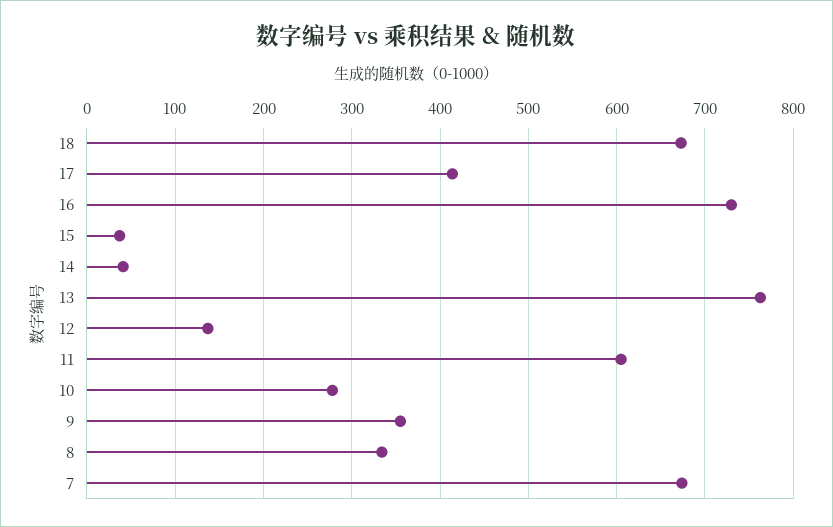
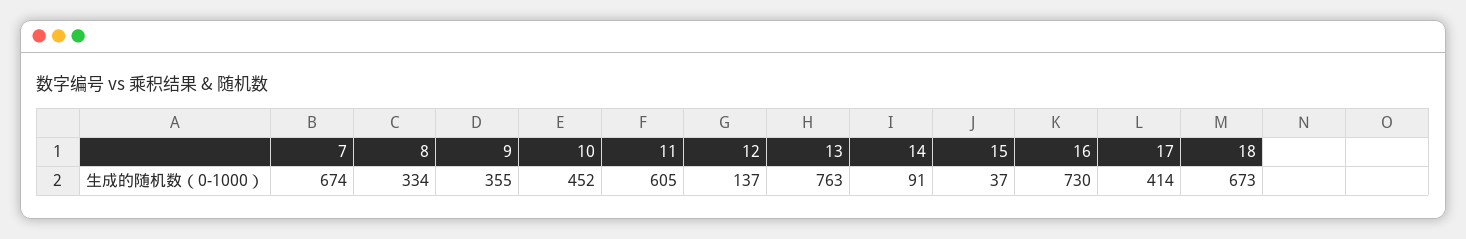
  {
    "18": 673,
    "17": 414,
    "16": 730,
    "15": 37,
-   "14": 40,
+   "14": 91,
    "13": 763,
    "12": 137,
    "11": 605,
-   "10": 280,
+   "10": 452,
    "9": 355,
    "8": 334,
    "7": 674
  }

